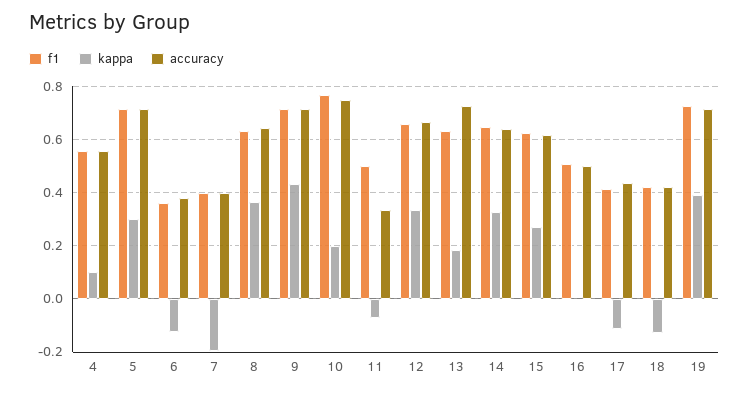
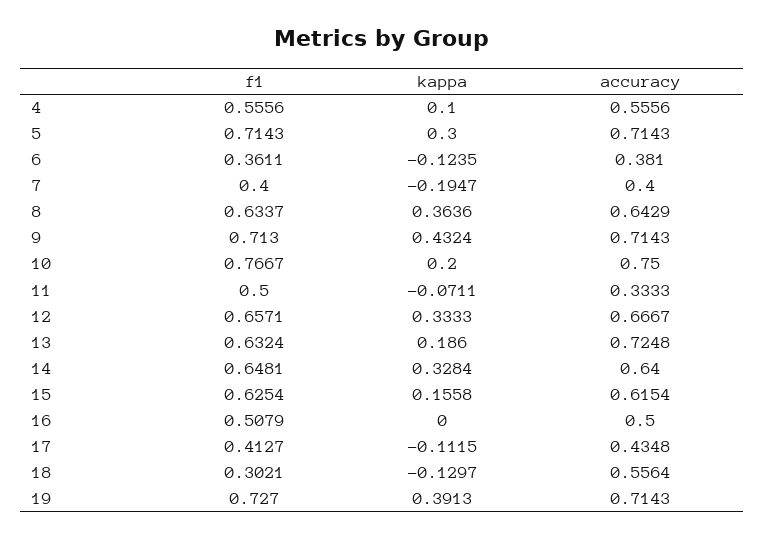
  {
    "f1": {
      "4": 0.5556,
      "5": 0.7143,
      "6": 0.3611,
      "7": 0.4,
      "8": 0.6337,
      "9": 0.713,
      "10": 0.7667,
      "11": 0.5,
      "12": 0.6571,
      "13": 0.6324,
      "14": 0.6481,
      "15": 0.6254,
      "16": 0.5079,
      "17": 0.4127,
-     "18": 0.425,
+     "18": 0.3021,
      "19": 0.727
    },
    "kappa": {
      "4": 0.1,
      "5": 0.3,
      "6": -0.1235,
      "7": -0.1947,
      "8": 0.3636,
      "9": 0.4324,
      "10": 0.2,
      "11": -0.0711,
      "12": 0.3333,
      "13": 0.186,
      "14": 0.3284,
-     "15": 0.275,
+     "15": 0.1558,
      "16": 0,
      "17": -0.1115,
      "18": -0.1297,
      "19": 0.3913
    },
    "accuracy": {
      "4": 0.5556,
      "5": 0.7143,
      "6": 0.381,
      "7": 0.4,
      "8": 0.6429,
      "9": 0.7143,
      "10": 0.75,
      "11": 0.3333,
      "12": 0.6667,
      "13": 0.7248,
      "14": 0.64,
      "15": 0.6154,
      "16": 0.5,
      "17": 0.4348,
-     "18": 0.425,
+     "18": 0.5564,
      "19": 0.7143
    }
  }

